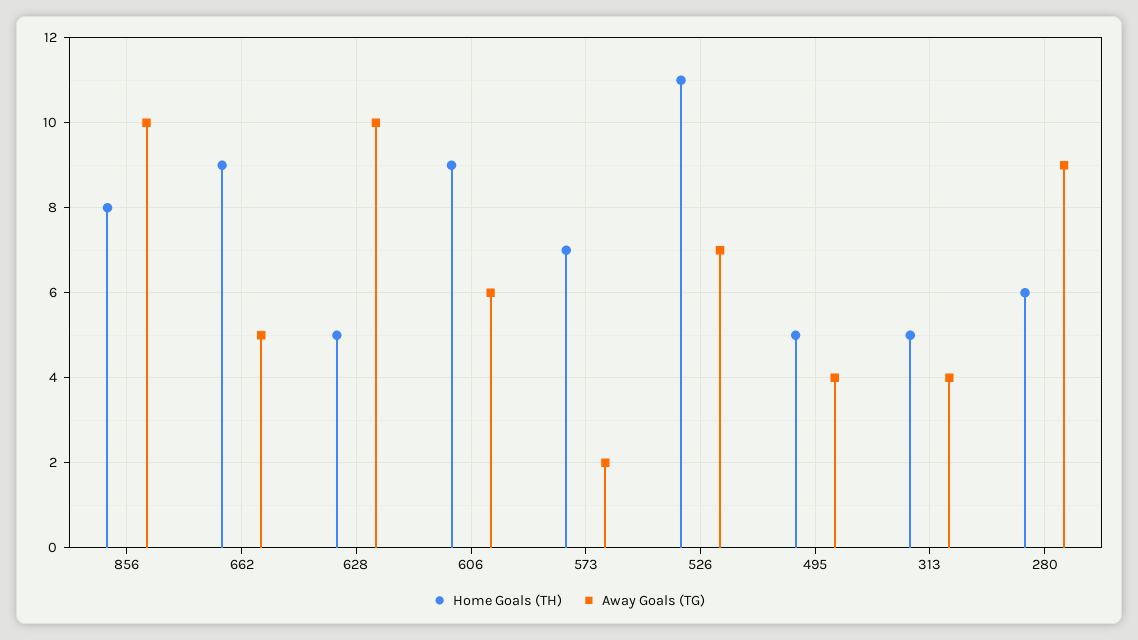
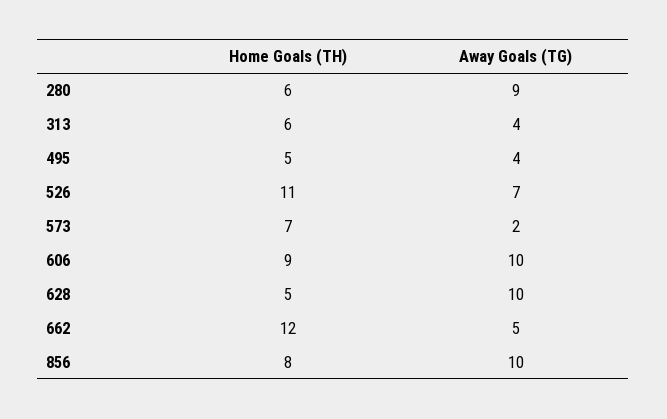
  {
    "Home Goals (TH)": {
      "856": 8,
-     "662": 9,
+     "662": 12,
      "628": 5,
      "606": 9,
      "573": 7,
      "526": 11,
      "495": 5,
-     "313": 5,
+     "313": 6,
      "280": 6
    },
    "Away Goals (TG)": {
      "856": 10,
      "662": 5,
      "628": 10,
-     "606": 6,
+     "606": 10,
      "573": 2,
      "526": 7,
      "495": 4,
      "313": 4,
      "280": 9
    }
  }

